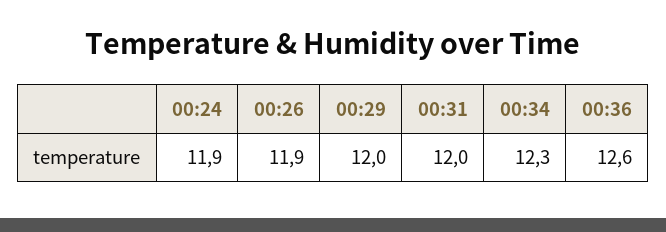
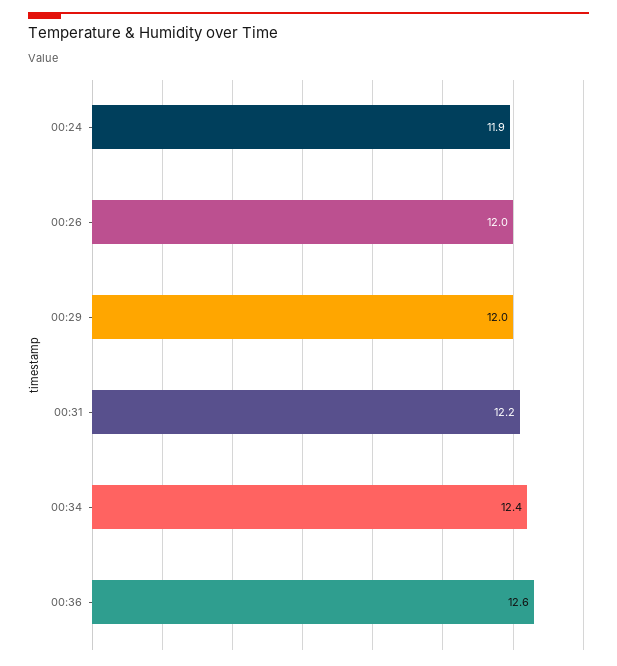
  {
    "00:24": 11.9,
-   "00:26": 11.9,
+   "00:26": 12,
    "00:29": 12,
-   "00:31": 12,
+   "00:31": 12.2,
-   "00:34": 12.3,
+   "00:34": 12.4,
    "00:36": 12.6
  }

